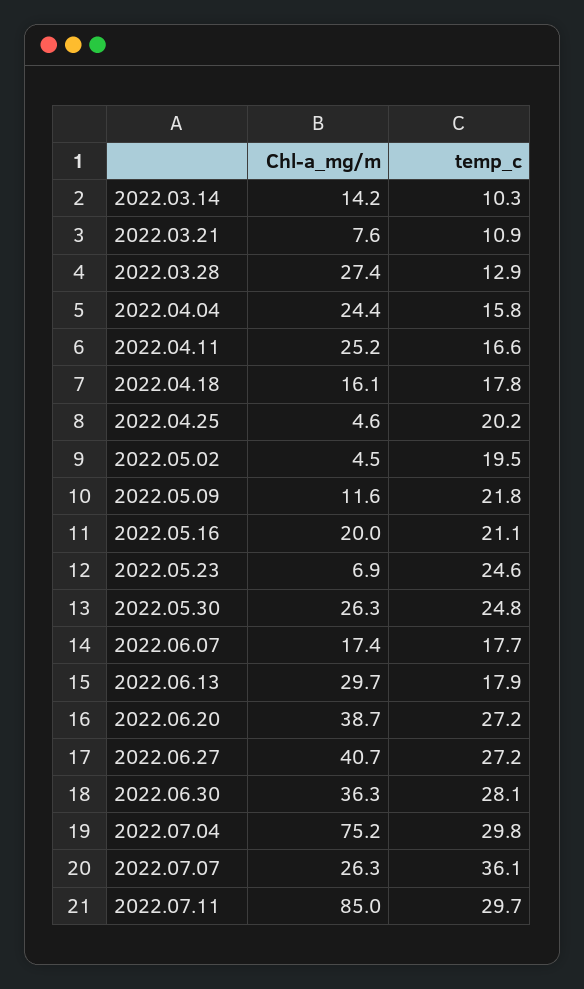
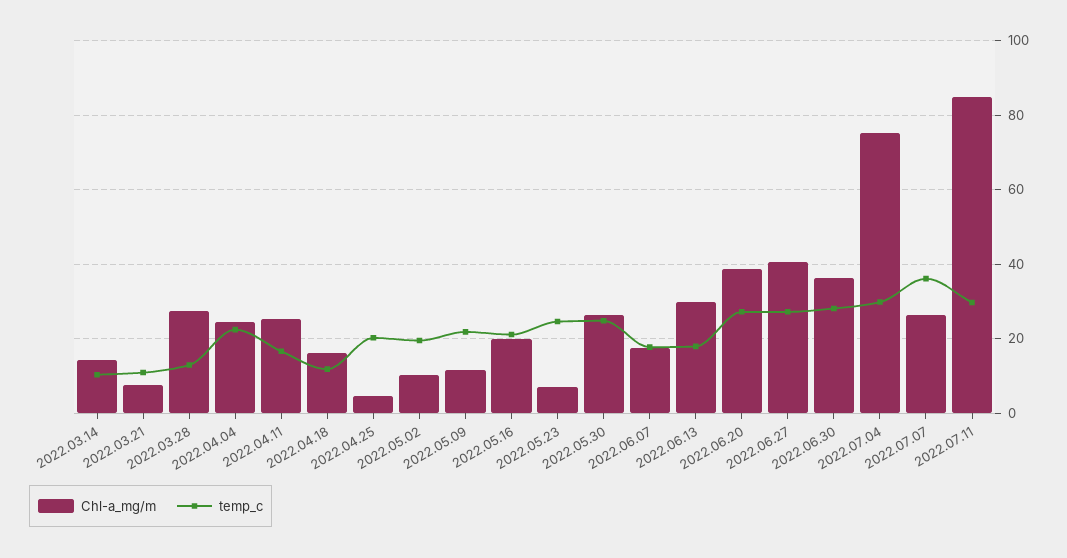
  {
    "Chl-a_mg/m": {
      "2022.03.14": 14.2,
      "2022.03.21": 7.6,
      "2022.03.28": 27.4,
      "2022.04.04": 24.4,
      "2022.04.11": 25.2,
      "2022.04.18": 16.1,
      "2022.04.25": 4.6,
-     "2022.05.02": 4.5,
+     "2022.05.02": 10,
      "2022.05.09": 11.6,
      "2022.05.16": 20,
      "2022.05.23": 6.9,
      "2022.05.30": 26.3,
      "2022.06.07": 17.4,
      "2022.06.13": 29.7,
      "2022.06.20": 38.7,
      "2022.06.27": 40.7,
      "2022.06.30": 36.3,
      "2022.07.04": 75.2,
      "2022.07.07": 26.3,
      "2022.07.11": 85
    },
    "temp_c": {
      "2022.03.14": 10.3,
      "2022.03.21": 10.9,
      "2022.03.28": 12.9,
-     "2022.04.04": 15.8,
+     "2022.04.04": 22,
      "2022.04.11": 16.6,
-     "2022.04.18": 17.8,
+     "2022.04.18": 12,
      "2022.04.25": 20.2,
      "2022.05.02": 19.5,
      "2022.05.09": 21.8,
      "2022.05.16": 21.1,
      "2022.05.23": 24.6,
      "2022.05.30": 24.8,
      "2022.06.07": 17.7,
      "2022.06.13": 17.9,
      "2022.06.20": 27.2,
      "2022.06.27": 27.2,
      "2022.06.30": 28.1,
      "2022.07.04": 29.8,
      "2022.07.07": 36.1,
      "2022.07.11": 29.7
    }
  }

